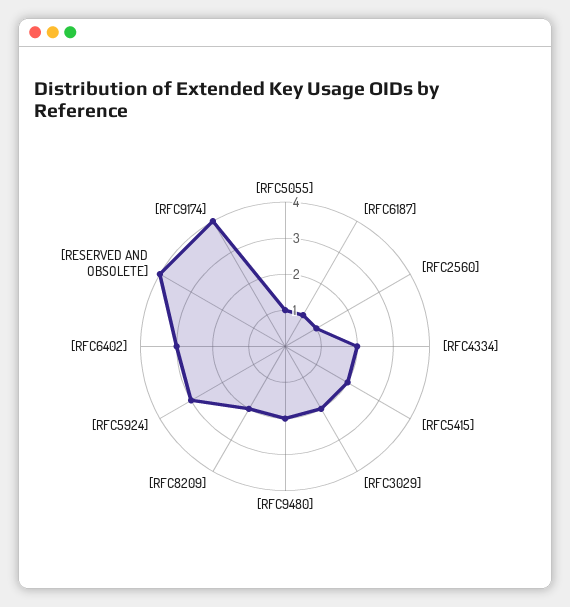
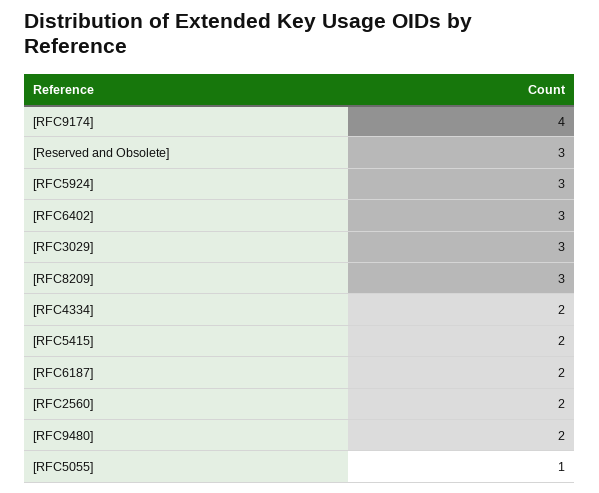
  {
    "[RFC5055]": 1,
-   "[RFC6187]": 1,
+   "[RFC6187]": 2,
-   "[RFC2560]": 1,
+   "[RFC2560]": 2,
    "[RFC4334]": 2,
    "[RFC5415]": 2,
-   "[RFC3029]": 2,
+   "[RFC3029]": 3,
    "[RFC9480]": 2,
-   "[RFC8209]": 2,
+   "[RFC8209]": 3,
    "[RFC5924]": 3,
    "[RFC6402]": 3,
-   "[RESERVED AND OBSOLETE]": 4,
+   "[RESERVED AND OBSOLETE]": 3,
    "[RFC9174]": 4
  }

